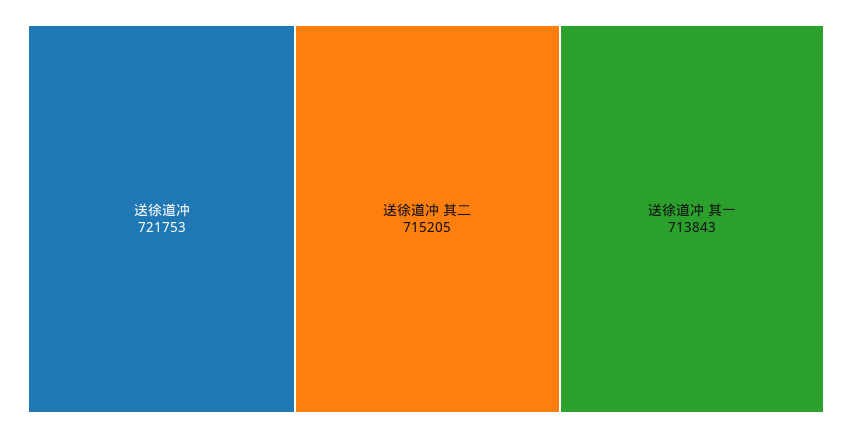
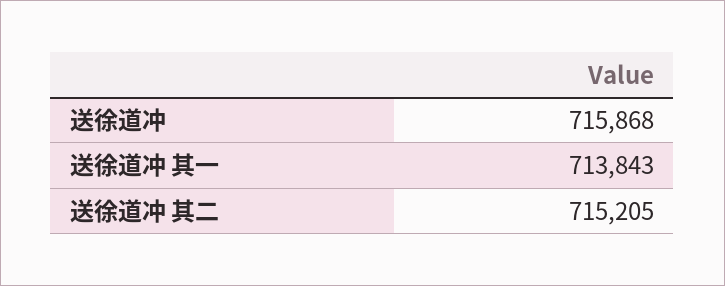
  {
-   "送徐道冲": 721753,
+   "送徐道冲": 715868,
    "送徐道冲 其二": 715205,
    "送徐道冲 其一": 713843
  }

